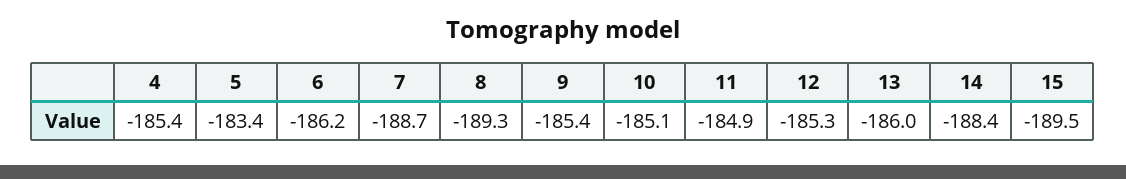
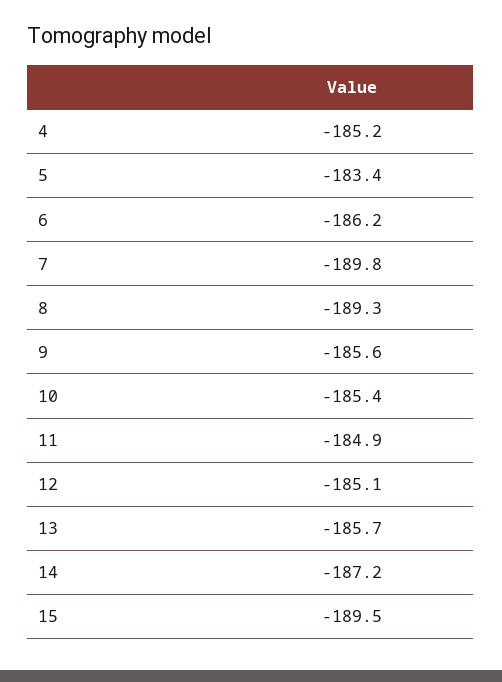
  {
-   "4": -185.4,
+   "4": -185.2,
    "5": -183.4,
    "6": -186.2,
-   "7": -188.7,
+   "7": -189.8,
    "8": -189.3,
-   "9": -185.4,
+   "9": -185.6,
-   "10": -185.1,
+   "10": -185.4,
    "11": -184.9,
-   "12": -185.3,
+   "12": -185.1,
-   "13": -186,
+   "13": -185.7,
-   "14": -188.4,
+   "14": -187.2,
    "15": -189.5
  }

